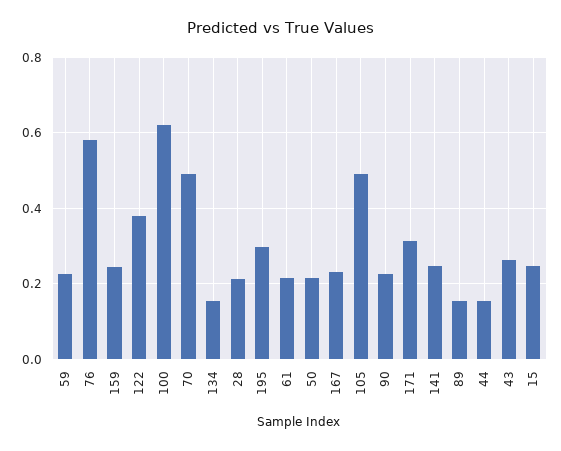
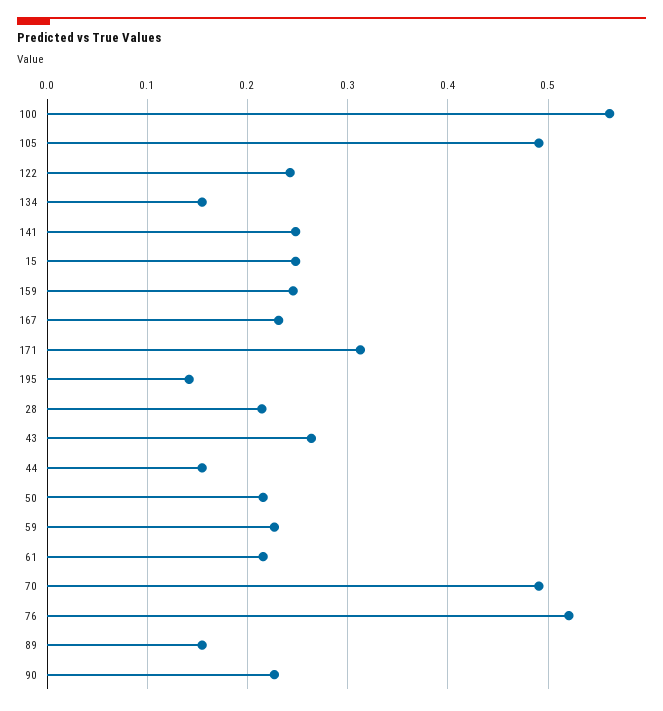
  {
    "59": 0.23,
-   "76": 0.58,
+   "76": 0.52,
    "159": 0.25,
-   "122": 0.38,
+   "122": 0.24,
-   "100": 0.62,
+   "100": 0.56,
    "70": 0.49,
    "134": 0.15,
    "28": 0.21,
-   "195": 0.3,
+   "195": 0.14,
    "61": 0.22,
    "50": 0.22,
    "167": 0.23,
    "105": 0.49,
    "90": 0.23,
    "171": 0.31,
    "141": 0.25,
    "89": 0.15,
    "44": 0.15,
    "43": 0.26,
    "15": 0.25
  }

